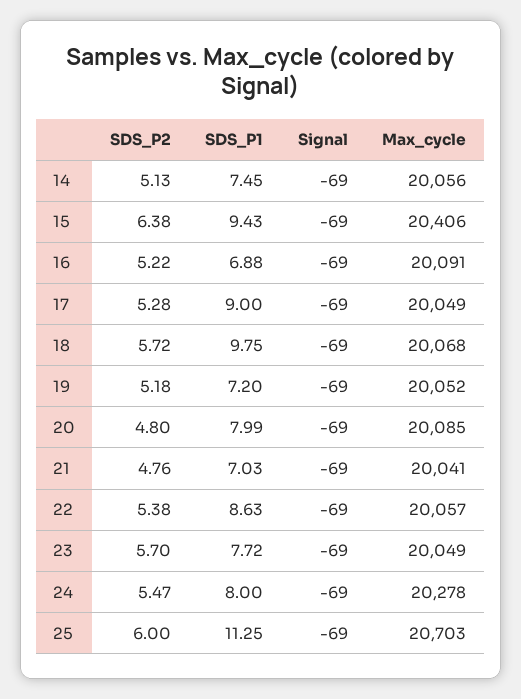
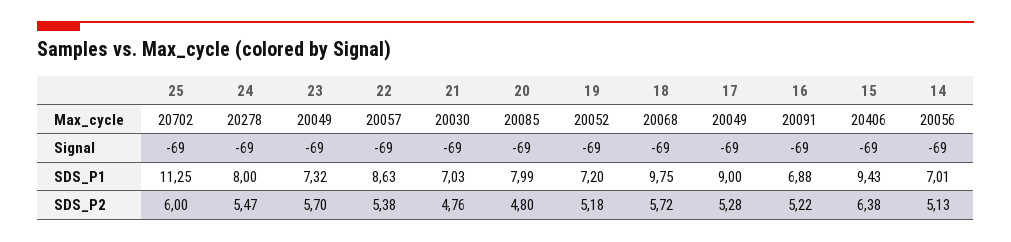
  {
    "SDS_P2": {
      "14": 5.13,
      "15": 6.38,
      "16": 5.22,
      "17": 5.28,
      "18": 5.72,
      "19": 5.18,
      "20": 4.8,
      "21": 4.76,
      "22": 5.38,
      "23": 5.7,
      "24": 5.47,
      "25": 6
    },
    "SDS_P1": {
-     "14": 7.45,
+     "14": 7.01,
      "15": 9.43,
      "16": 6.88,
      "17": 9,
      "18": 9.75,
      "19": 7.2,
      "20": 7.99,
      "21": 7.03,
      "22": 8.63,
-     "23": 7.72,
+     "23": 7.32,
      "24": 8,
      "25": 11.25
    },
    "Signal": {
      "14": -69,
      "15": -69,
      "16": -69,
      "17": -69,
      "18": -69,
      "19": -69,
      "20": -69,
      "21": -69,
      "22": -69,
      "23": -69,
      "24": -69,
      "25": -69
    },
    "Max_cycle": {
      "14": 20056,
      "15": 20406,
      "16": 20091,
      "17": 20049,
      "18": 20068,
      "19": 20052,
      "20": 20085,
-     "21": 20041,
+     "21": 20030,
      "22": 20057,
      "23": 20049,
      "24": 20278,
-     "25": 20703
+     "25": 20702
    }
  }

